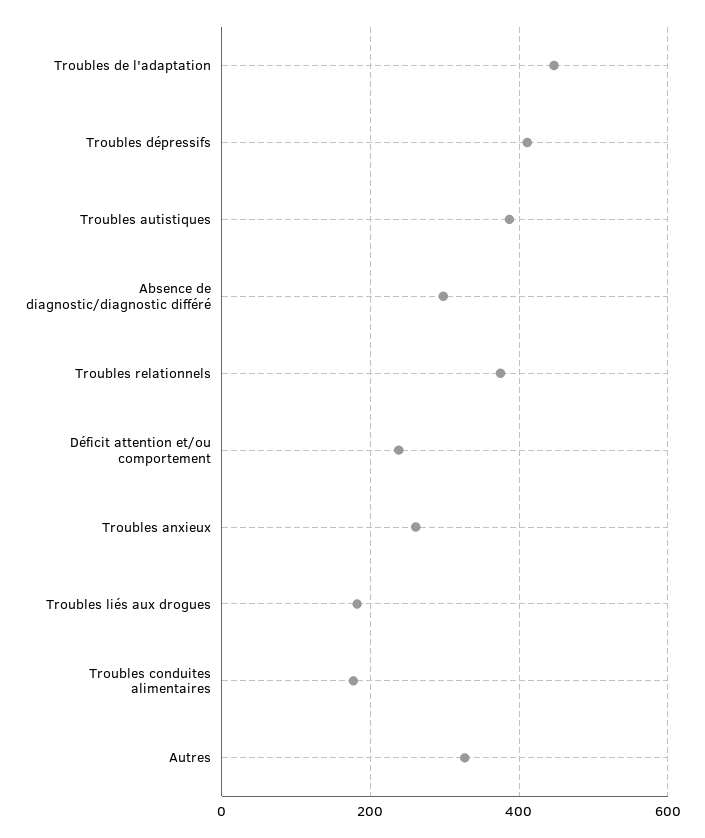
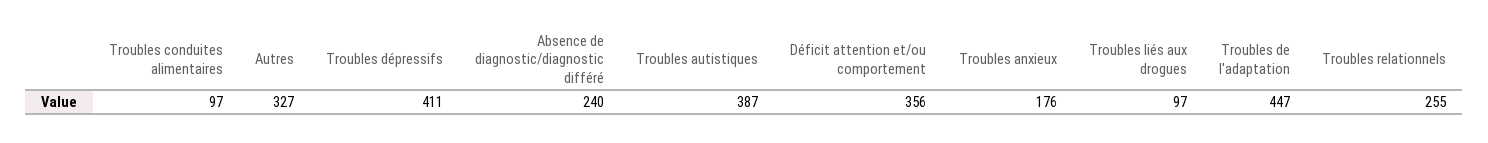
  {
    "Troubles de l'adaptation": 447,
    "Troubles dépressifs": 411,
    "Troubles autistiques": 387,
-   "Absence de diagnostic/diagnostic différé": 300,
+   "Absence de diagnostic/diagnostic différé": 240,
-   "Troubles relationnels": 380,
+   "Troubles relationnels": 255,
-   "Déficit attention et/ou comportement": 240,
+   "Déficit attention et/ou comportement": 356,
-   "Troubles anxieux": 260,
+   "Troubles anxieux": 176,
-   "Troubles liés aux drogues": 180,
+   "Troubles liés aux drogues": 97,
-   "Troubles conduites alimentaires": 180,
+   "Troubles conduites alimentaires": 97,
    "Autres": 327
  }

